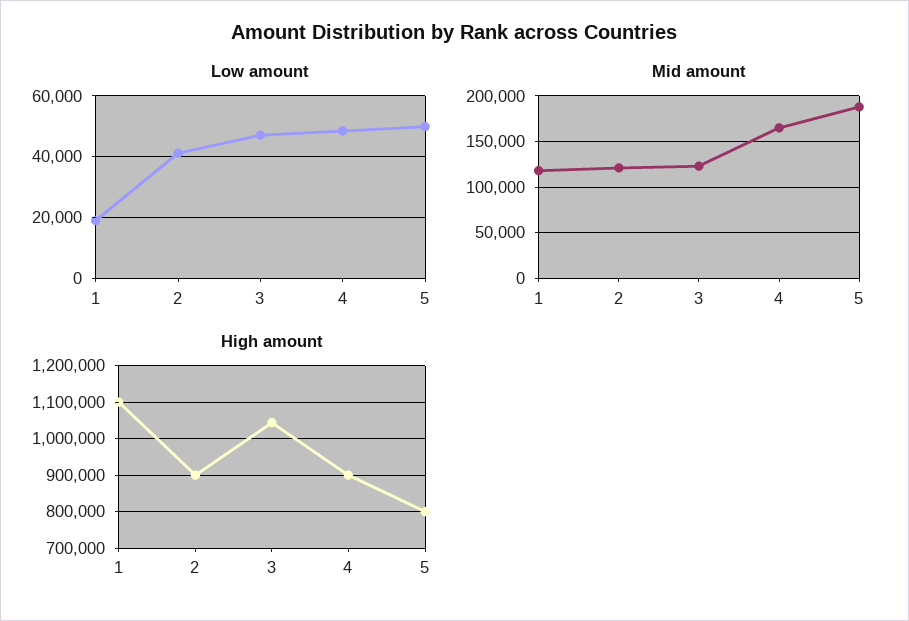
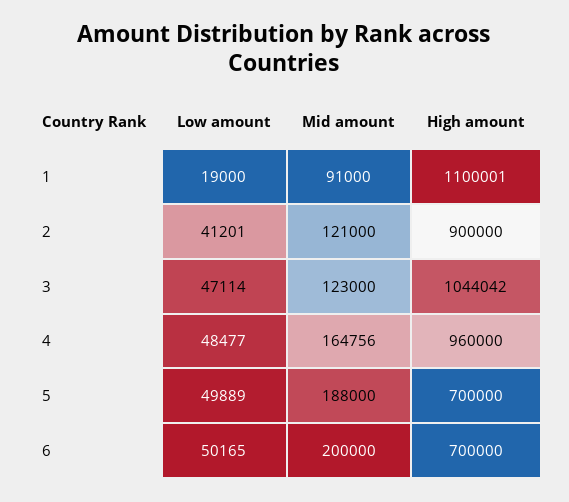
  {
    "Low amount": {
      "1": 19000,
      "2": 41201,
      "3": 47114,
      "4": 48477,
-     "5": 49889
+     "5": 49889,
+     "6": 50165
    },
    "Mid amount": {
-     "1": 120000,
+     "1": 91000,
      "2": 121000,
      "3": 123000,
      "4": 164756,
-     "5": 188000
+     "5": 188000,
+     "6": 200000
    },
    "High amount": {
      "1": 1100001,
      "2": 900000,
      "3": 1044042,
-     "4": 900000,
+     "4": 960000,
-     "5": 800000
+     "5": 700000,
+     "6": 700000
    }
  }

